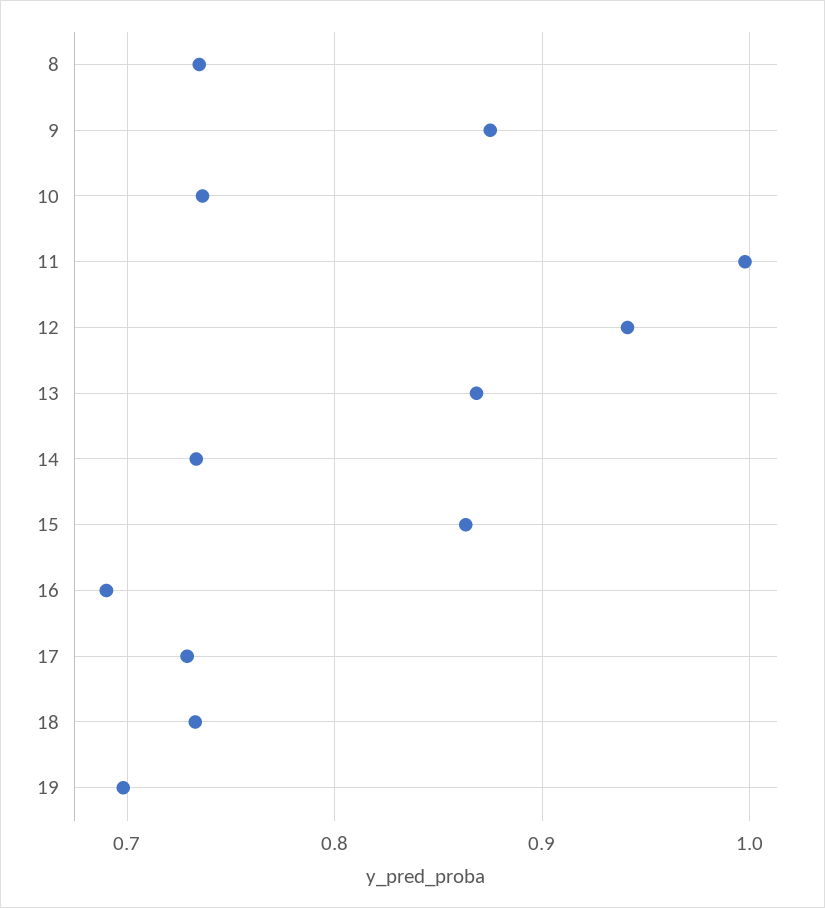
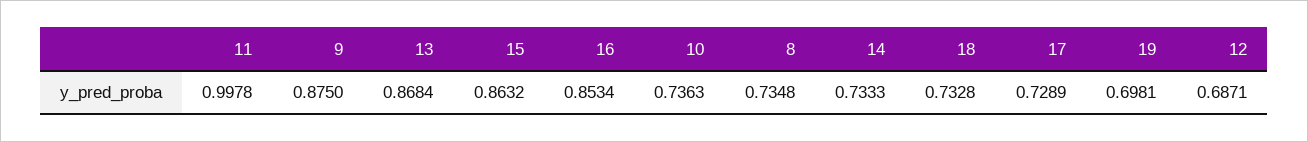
  {
    "8": 0.7348,
    "9": 0.875,
    "10": 0.7363,
    "11": 0.9978,
-   "12": 0.94,
+   "12": 0.6871,
    "13": 0.8684,
    "14": 0.7333,
    "15": 0.8632,
-   "16": 0.69,
+   "16": 0.8534,
    "17": 0.7289,
    "18": 0.7328,
    "19": 0.6981
  }

